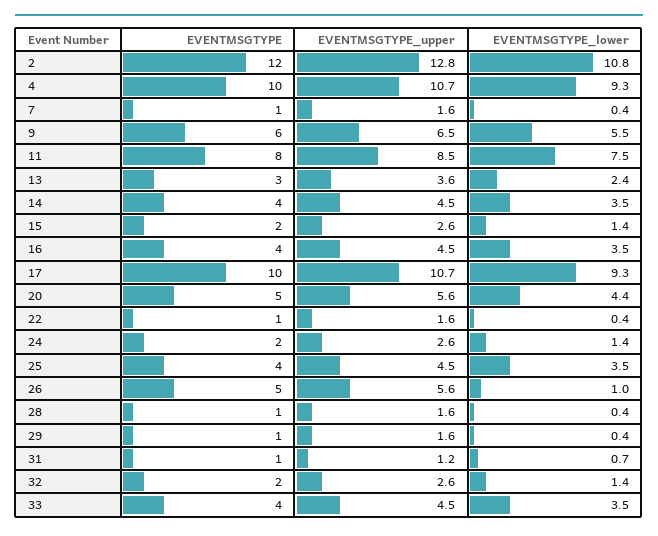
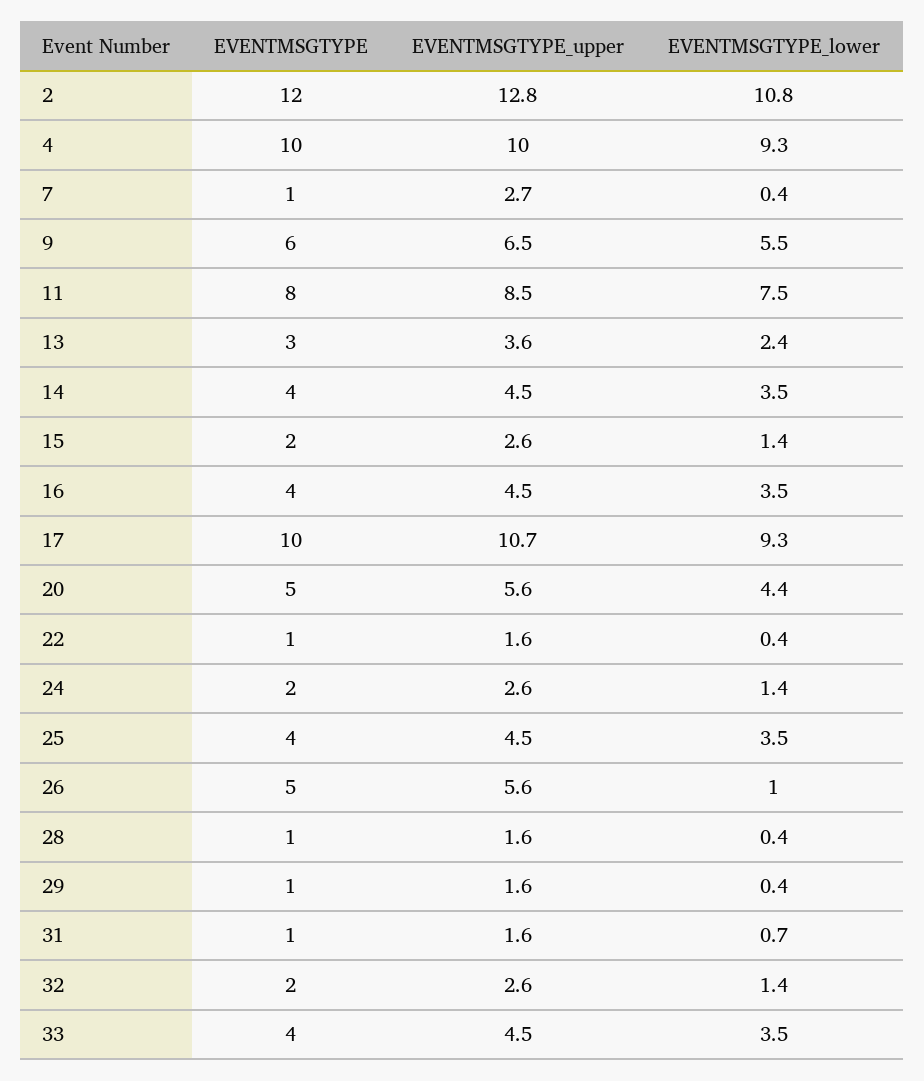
  {
    "EVENTMSGTYPE": {
      "2": 12,
      "4": 10,
      "7": 1,
      "9": 6,
      "11": 8,
      "13": 3,
      "14": 4,
      "15": 2,
      "16": 4,
      "17": 10,
      "20": 5,
      "22": 1,
      "24": 2,
      "25": 4,
      "26": 5,
      "28": 1,
      "29": 1,
      "31": 1,
      "32": 2,
      "33": 4
    },
    "EVENTMSGTYPE_upper": {
      "2": 12.8,
-     "4": 10.7,
+     "4": 10,
-     "7": 1.6,
+     "7": 2.7,
      "9": 6.5,
      "11": 8.5,
      "13": 3.6,
      "14": 4.5,
      "15": 2.6,
      "16": 4.5,
      "17": 10.7,
      "20": 5.6,
      "22": 1.6,
      "24": 2.6,
      "25": 4.5,
      "26": 5.6,
      "28": 1.6,
      "29": 1.6,
-     "31": 1.2,
+     "31": 1.6,
      "32": 2.6,
      "33": 4.5
    },
    "EVENTMSGTYPE_lower": {
      "2": 10.8,
      "4": 9.3,
      "7": 0.4,
      "9": 5.5,
      "11": 7.5,
      "13": 2.4,
      "14": 3.5,
      "15": 1.4,
      "16": 3.5,
      "17": 9.3,
      "20": 4.4,
      "22": 0.4,
      "24": 1.4,
      "25": 3.5,
      "26": 1,
      "28": 0.4,
      "29": 0.4,
      "31": 0.7,
      "32": 1.4,
      "33": 3.5
    }
  }

